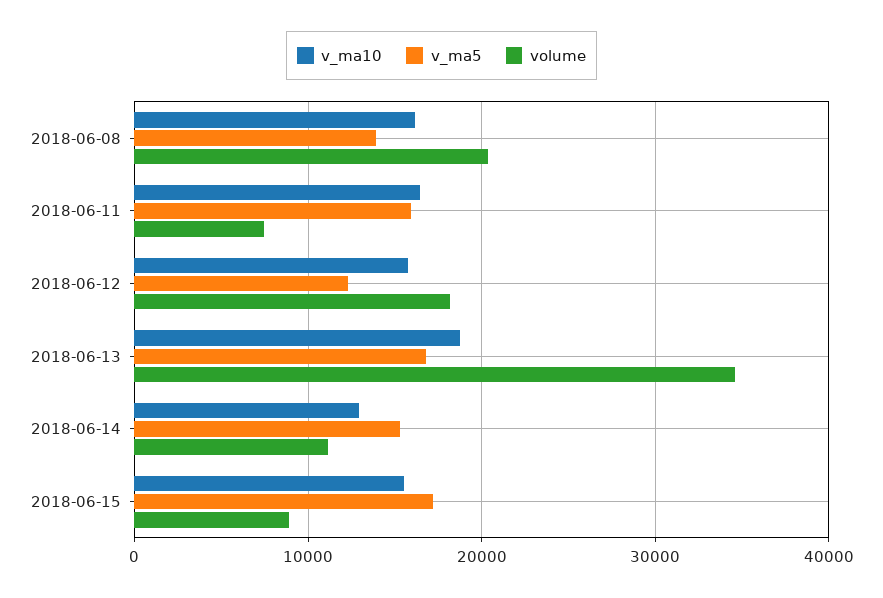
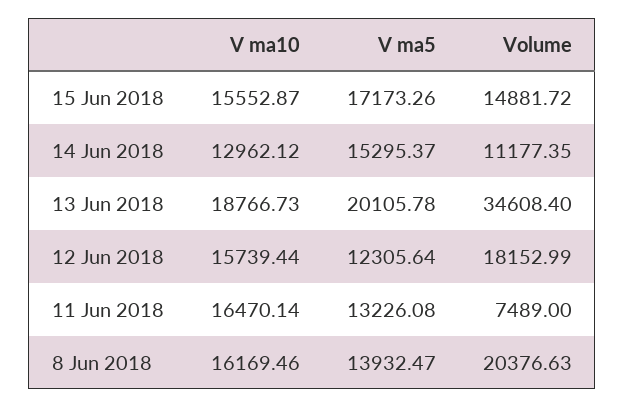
  {
    "v_ma10": {
      "2018-06-08": 16169.46,
      "2018-06-11": 16470.14,
      "2018-06-12": 15739.44,
      "2018-06-13": 18766.73,
      "2018-06-14": 12962.12,
      "2018-06-15": 15552.87
    },
    "v_ma5": {
      "2018-06-08": 13932.47,
-     "2018-06-11": 16000,
+     "2018-06-11": 13226.08,
      "2018-06-12": 12305.64,
-     "2018-06-13": 17000,
+     "2018-06-13": 20105.78,
      "2018-06-14": 15295.37,
      "2018-06-15": 17173.26
    },
    "volume": {
      "2018-06-08": 20376.63,
      "2018-06-11": 7489,
      "2018-06-12": 18152.99,
      "2018-06-13": 34608.4,
      "2018-06-14": 11177.35,
-     "2018-06-15": 9000
+     "2018-06-15": 14881.72
    }
  }

